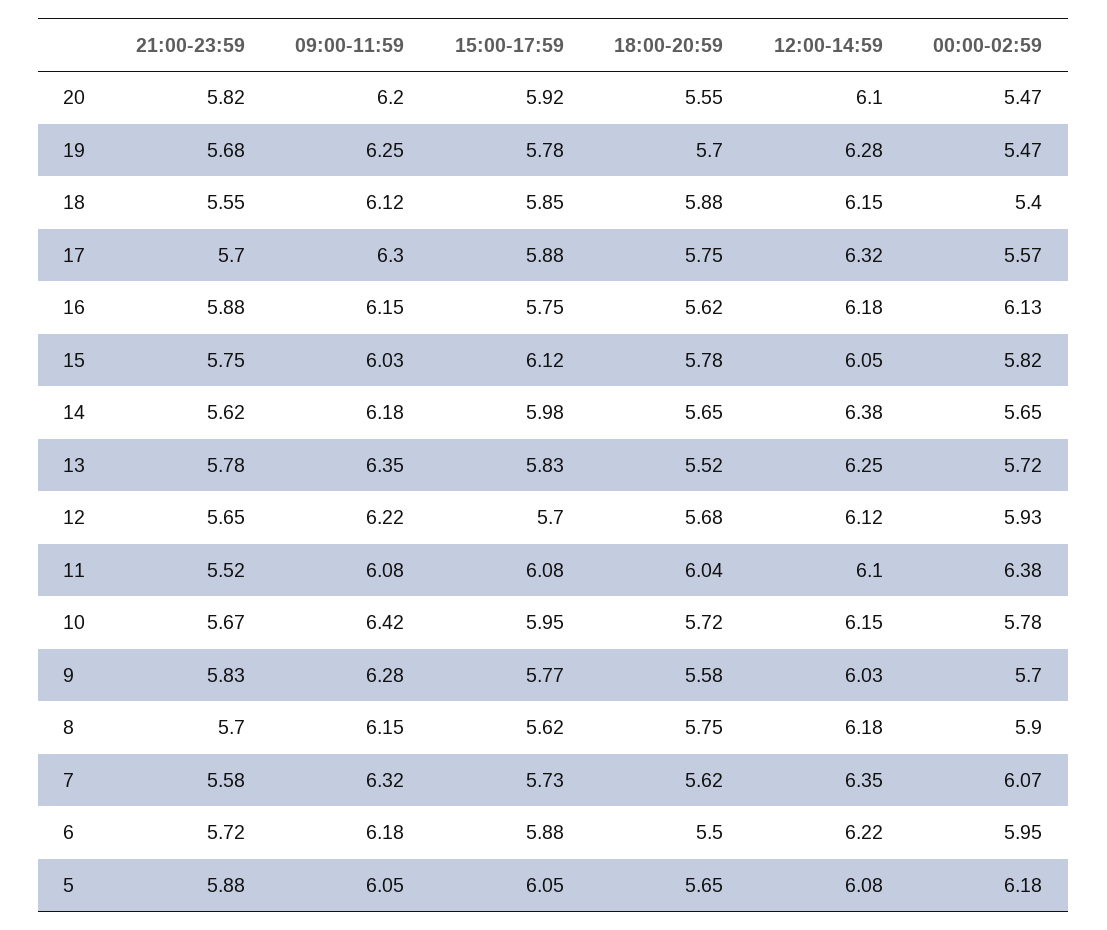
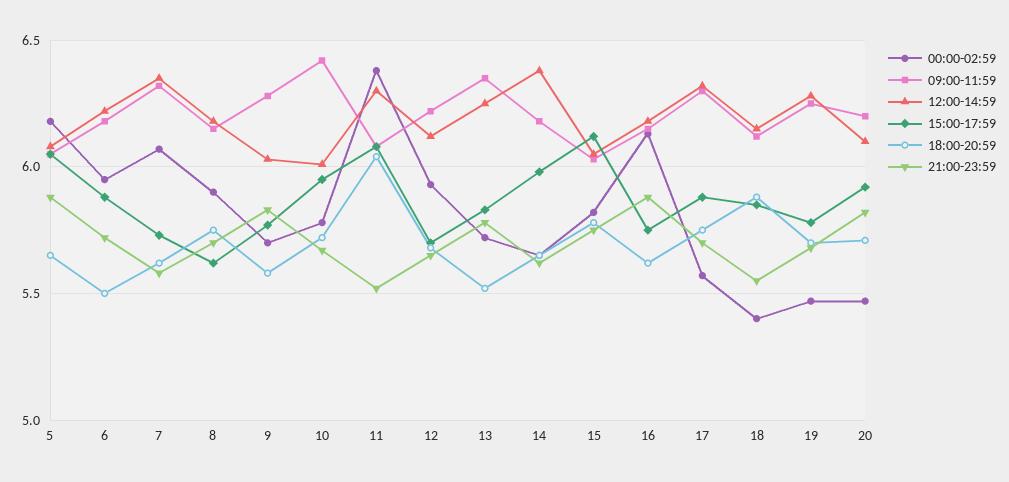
  {
    "21:00-23:59": {
      "20": 5.82,
      "19": 5.68,
      "18": 5.55,
      "17": 5.7,
      "16": 5.88,
      "15": 5.75,
      "14": 5.62,
      "13": 5.78,
      "12": 5.65,
      "11": 5.52,
      "10": 5.67,
      "9": 5.83,
      "8": 5.7,
      "7": 5.58,
      "6": 5.72,
      "5": 5.88
    },
    "09:00-11:59": {
      "20": 6.2,
      "19": 6.25,
      "18": 6.12,
      "17": 6.3,
      "16": 6.15,
      "15": 6.03,
      "14": 6.18,
      "13": 6.35,
      "12": 6.22,
      "11": 6.08,
      "10": 6.42,
      "9": 6.28,
      "8": 6.15,
      "7": 6.32,
      "6": 6.18,
      "5": 6.05
    },
    "15:00-17:59": {
      "20": 5.92,
      "19": 5.78,
      "18": 5.85,
      "17": 5.88,
      "16": 5.75,
      "15": 6.12,
      "14": 5.98,
      "13": 5.83,
      "12": 5.7,
      "11": 6.08,
      "10": 5.95,
      "9": 5.77,
      "8": 5.62,
      "7": 5.73,
      "6": 5.88,
      "5": 6.05
    },
    "18:00-20:59": {
-     "20": 5.55,
+     "20": 5.7,
      "19": 5.7,
      "18": 5.88,
      "17": 5.75,
      "16": 5.62,
      "15": 5.78,
      "14": 5.65,
      "13": 5.52,
      "12": 5.68,
      "11": 6.04,
      "10": 5.72,
      "9": 5.58,
      "8": 5.75,
      "7": 5.62,
      "6": 5.5,
      "5": 5.65
    },
    "12:00-14:59": {
      "20": 6.1,
      "19": 6.28,
      "18": 6.15,
      "17": 6.32,
      "16": 6.18,
      "15": 6.05,
      "14": 6.38,
      "13": 6.25,
      "12": 6.12,
-     "11": 6.1,
+     "11": 6.3,
-     "10": 6.15,
+     "10": 6,
      "9": 6.03,
      "8": 6.18,
      "7": 6.35,
      "6": 6.22,
      "5": 6.08
    },
    "00:00-02:59": {
      "20": 5.47,
      "19": 5.47,
      "18": 5.4,
      "17": 5.57,
      "16": 6.13,
      "15": 5.82,
      "14": 5.65,
      "13": 5.72,
      "12": 5.93,
      "11": 6.38,
      "10": 5.78,
      "9": 5.7,
      "8": 5.9,
      "7": 6.07,
      "6": 5.95,
      "5": 6.18
    }
  }

